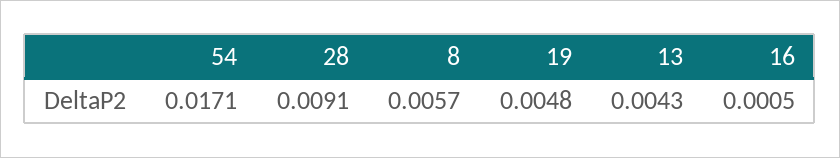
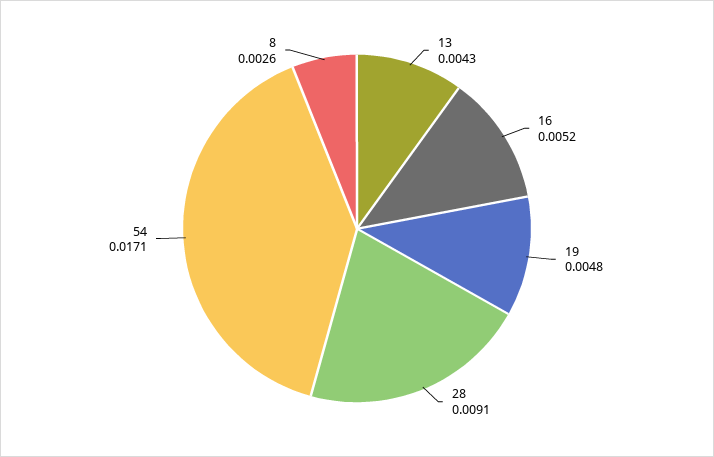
  {
    "54": 0.0171,
    "28": 0.0091,
-   "8": 0.0057,
+   "8": 0.0026,
    "19": 0.0048,
    "13": 0.0043,
-   "16": 0.0005
+   "16": 0.0052
  }

